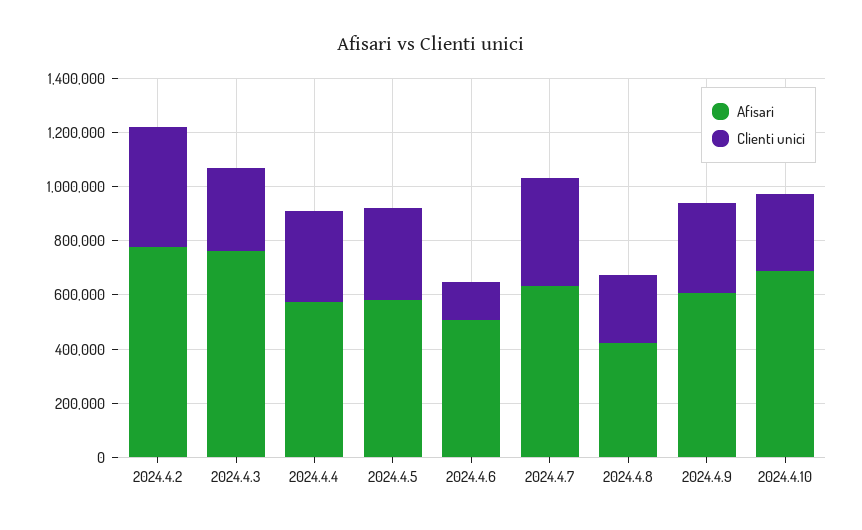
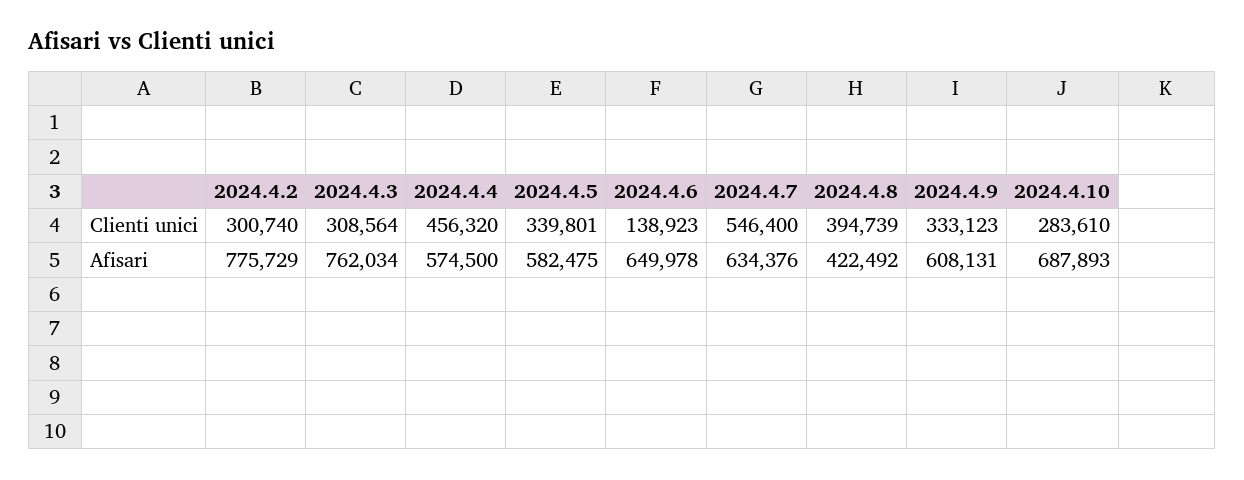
  {
    "Afisari": {
      "2024.4.2": 775729,
      "2024.4.3": 762034,
      "2024.4.4": 574500,
      "2024.4.5": 582475,
-     "2024.4.6": 500000,
+     "2024.4.6": 649978,
      "2024.4.7": 634376,
      "2024.4.8": 422492,
      "2024.4.9": 608131,
      "2024.4.10": 687893
    },
    "Clienti unici": {
-     "2024.4.2": 450000,
+     "2024.4.2": 300740,
      "2024.4.3": 308564,
-     "2024.4.4": 350000,
+     "2024.4.4": 456320,
      "2024.4.5": 339801,
      "2024.4.6": 138923,
-     "2024.4.7": 400000,
+     "2024.4.7": 546400,
-     "2024.4.8": 250000,
+     "2024.4.8": 394739,
      "2024.4.9": 333123,
      "2024.4.10": 283610
    }
  }

